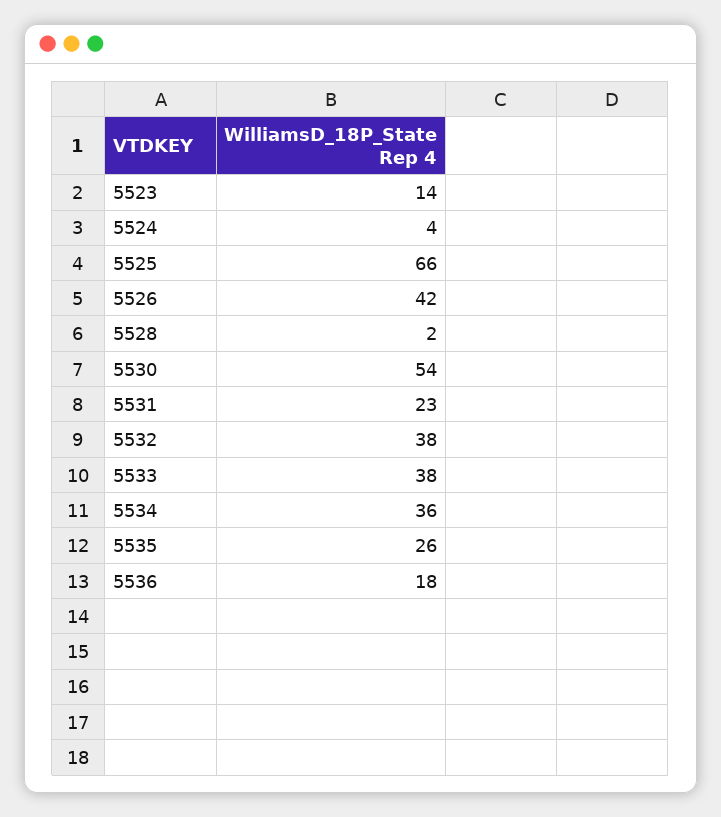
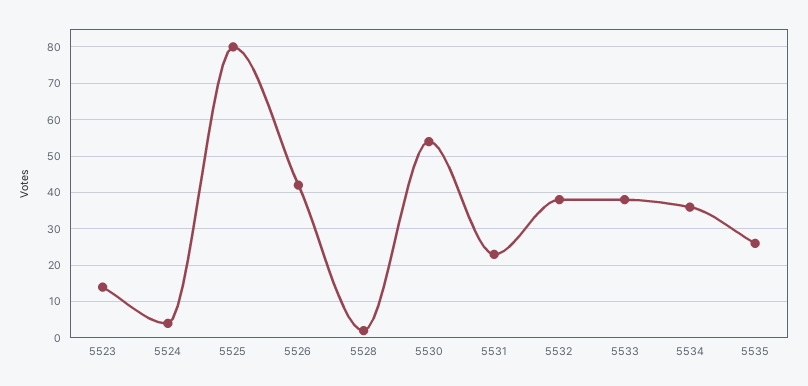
  {
    "5523": 14,
    "5524": 4,
-   "5525": 66,
+   "5525": 80,
    "5526": 42,
    "5528": 2,
    "5530": 54,
    "5531": 23,
    "5532": 38,
    "5533": 38,
    "5534": 36,
-   "5535": 26,
+   "5535": 26
-   "5536": 18
  }

